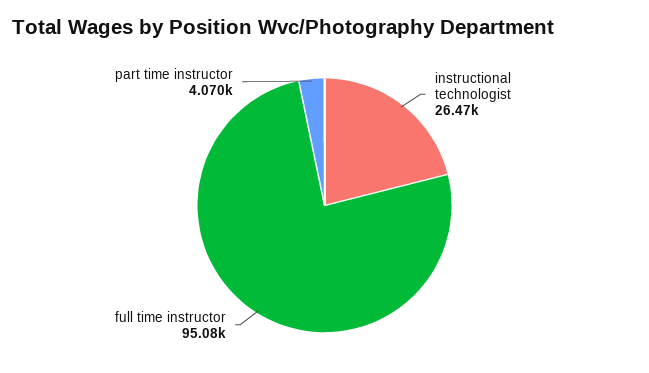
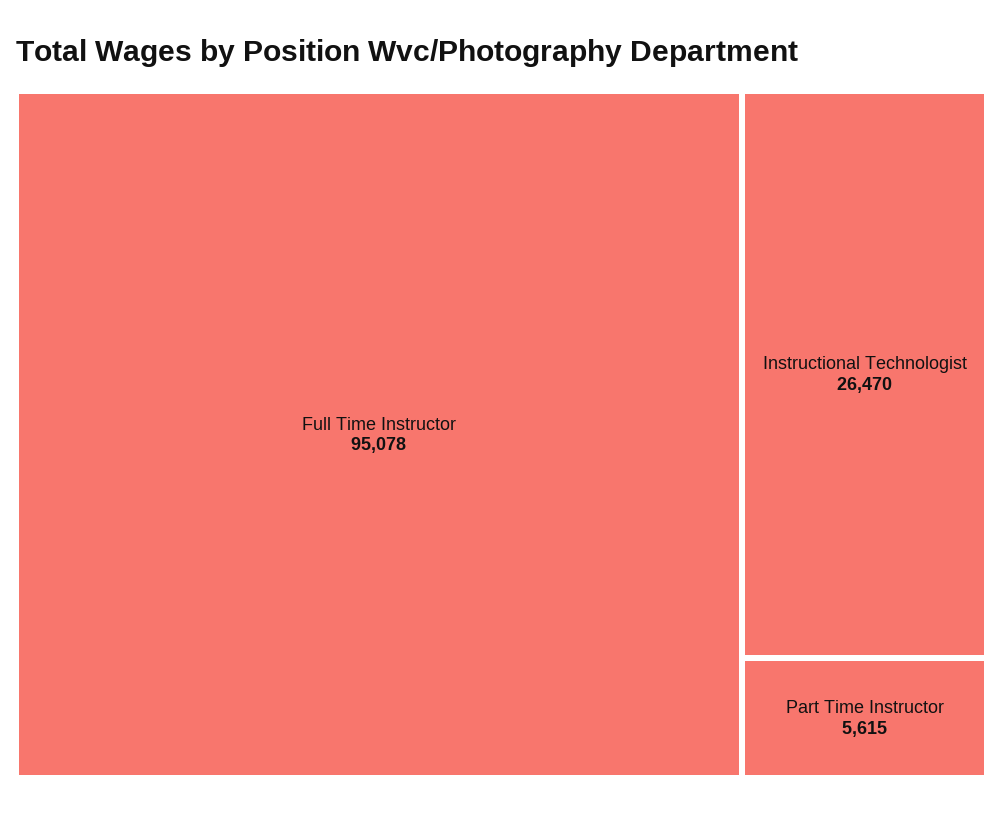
  {
    "instructional technologist": 26470,
    "full time instructor": 95078,
-   "part time instructor": 4070
+   "part time instructor": 5615
  }

